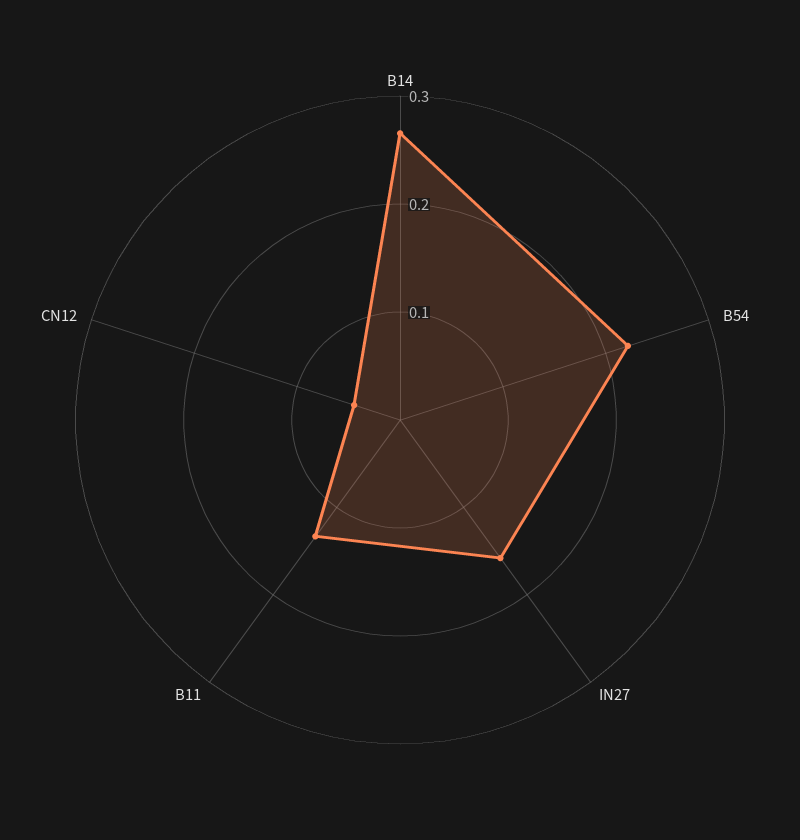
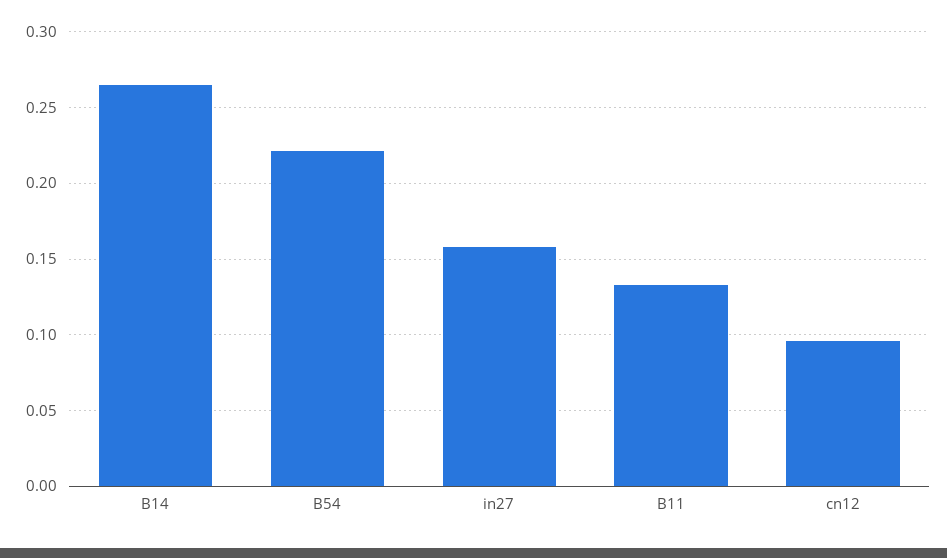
  {
    "B14": 0.265,
    "B54": 0.22,
    "IN27": 0.16,
    "B11": 0.135,
-   "CN12": 0.04
+   "CN12": 0.095
  }

